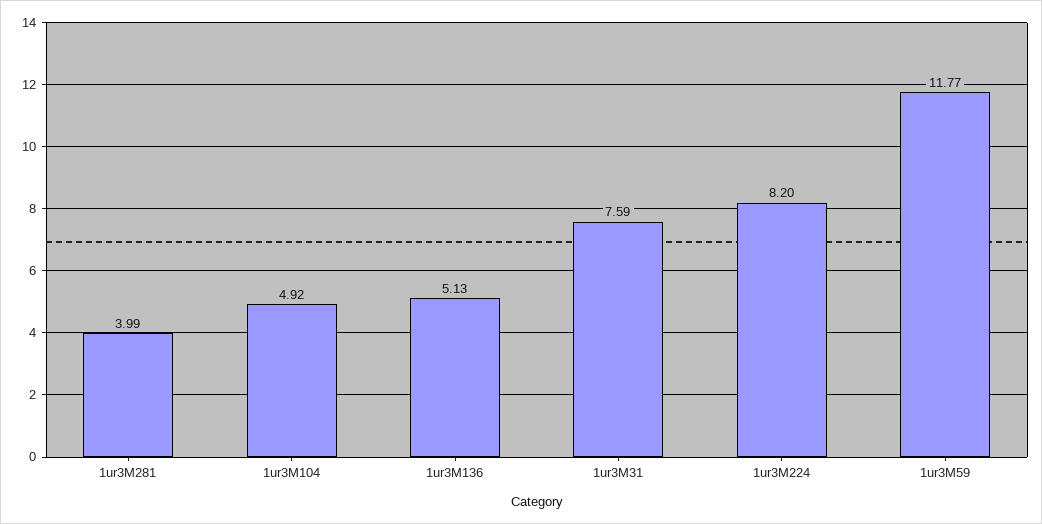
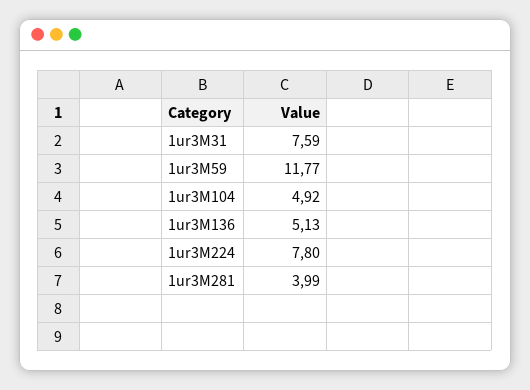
  {
    "1ur3M281": 3.99,
    "1ur3M104": 4.92,
    "1ur3M136": 5.13,
    "1ur3M31": 7.59,
-   "1ur3M224": 8.2,
+   "1ur3M224": 7.8,
    "1ur3M59": 11.77
  }

